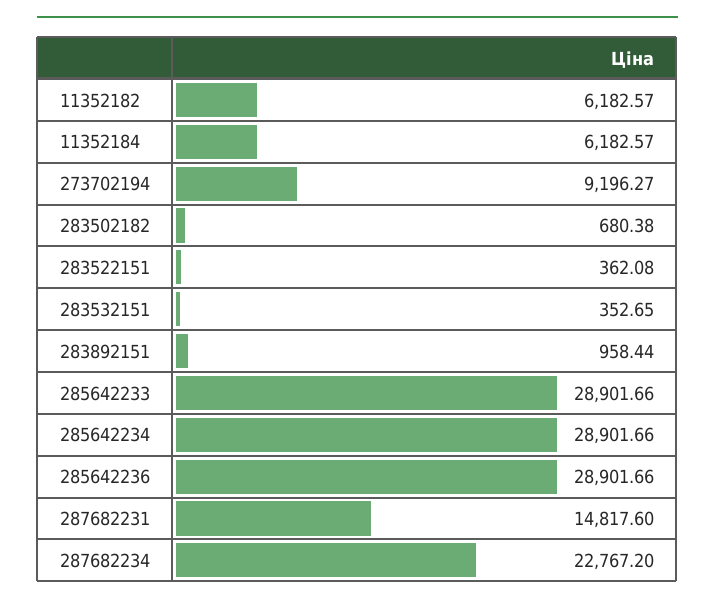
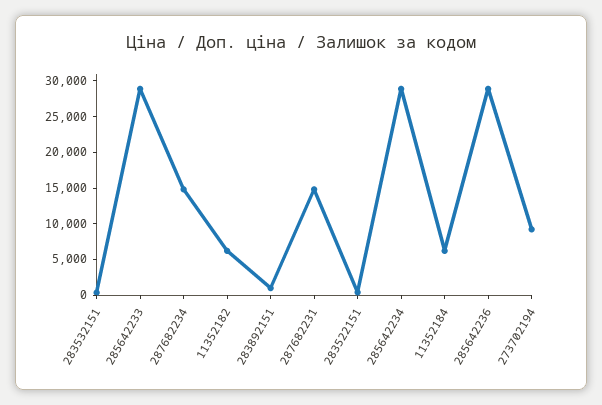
  {
    "11352182": 6182.57,
    "11352184": 6182.57,
    "273702194": 9196.27,
-   "283502182": 680.38,
    "283522151": 362.08,
    "283532151": 352.65,
    "283892151": 958.44,
    "285642233": 28901.66,
    "285642234": 28901.66,
    "285642236": 28901.66,
    "287682231": 14817.6,
-   "287682234": 22767.2
+   "287682234": 15000
  }

